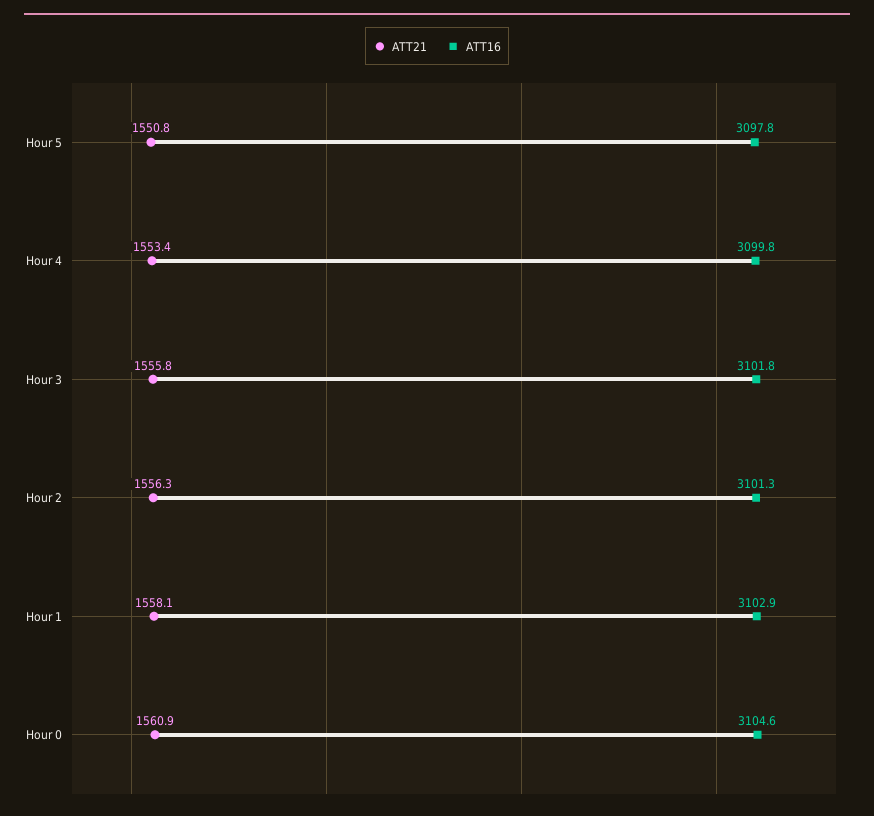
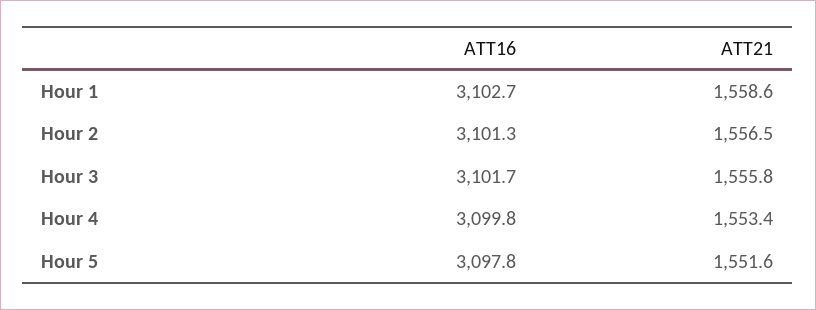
  {
    "ATT21": {
-     "Hour 5": 1550.8,
+     "Hour 5": 1551.6,
      "Hour 4": 1553.4,
      "Hour 3": 1555.8,
-     "Hour 2": 1556.3,
+     "Hour 2": 1556.5,
-     "Hour 1": 1558.1,
+     "Hour 1": 1558.6
-     "Hour 0": 1560.9
    },
    "ATT16": {
      "Hour 5": 3097.8,
      "Hour 4": 3099.8,
-     "Hour 3": 3101.8,
+     "Hour 3": 3101.7,
      "Hour 2": 3101.3,
-     "Hour 1": 3102.9,
+     "Hour 1": 3102.7
-     "Hour 0": 3104.6
    }
  }

